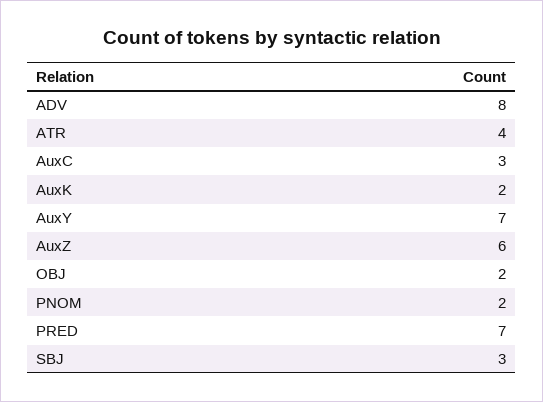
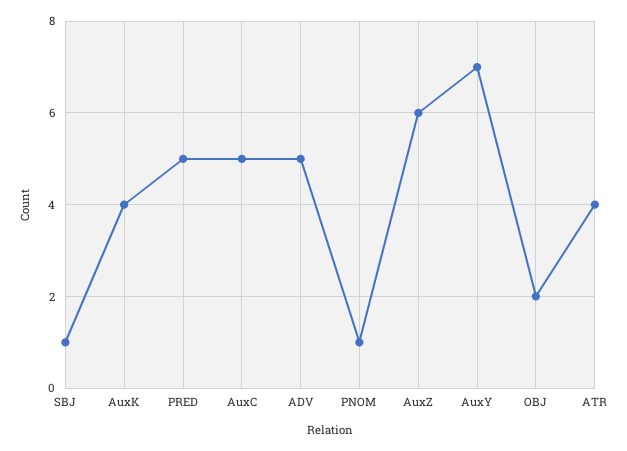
  {
-   "ADV": 8,
+   "ADV": 5,
    "ATR": 4,
-   "AuxC": 3,
+   "AuxC": 5,
-   "AuxK": 2,
+   "AuxK": 4,
    "AuxY": 7,
    "AuxZ": 6,
    "OBJ": 2,
-   "PNOM": 2,
+   "PNOM": 1,
-   "PRED": 7,
+   "PRED": 5,
-   "SBJ": 3
+   "SBJ": 1
  }

